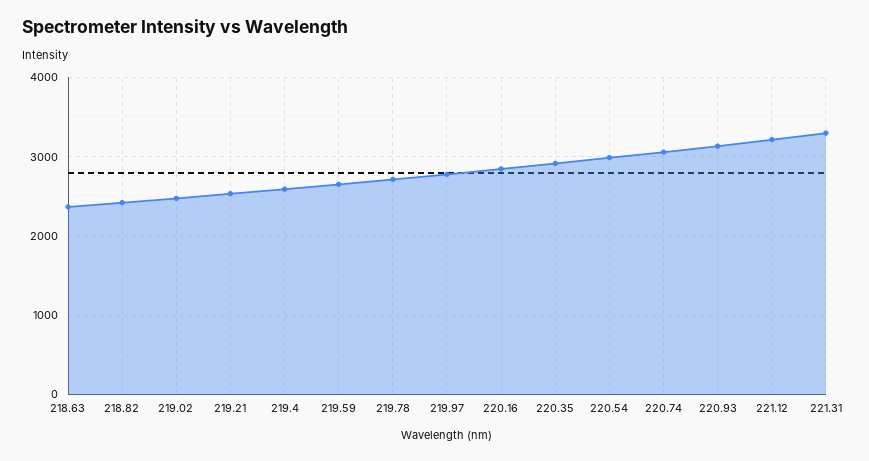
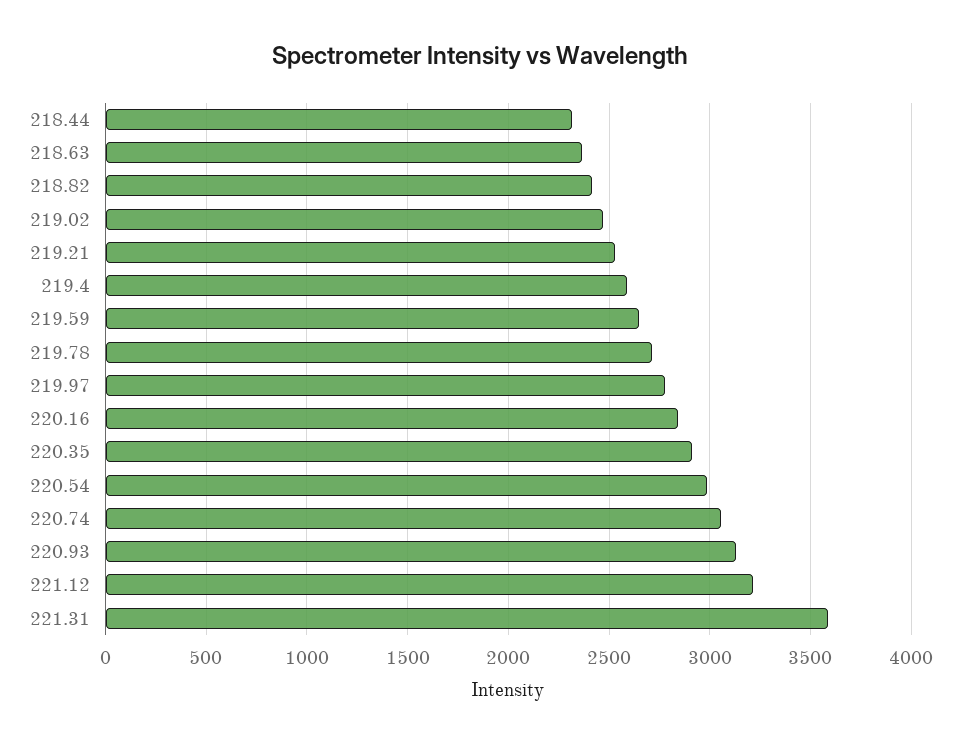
  {
    "218.63": 2350,
    "218.82": 2400,
    "219.02": 2450,
    "219.21": 2550,
    "219.4": 2600,
    "219.59": 2650,
    "219.78": 2700,
    "219.97": 2800,
    "220.16": 2850,
    "220.35": 2900,
    "220.54": 3000,
    "220.74": 3050,
    "220.93": 3150,
    "221.12": 3200,
-   "221.31": 3300
+   "221.31": 3600,
+   "218.44": 2300
  }

